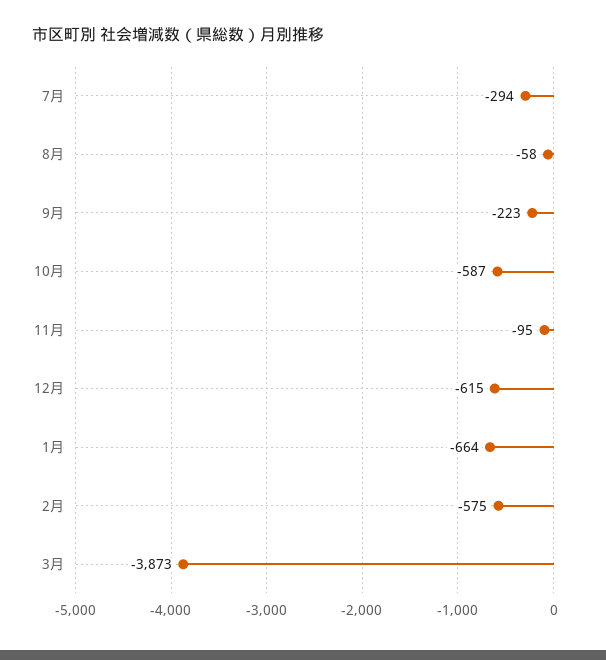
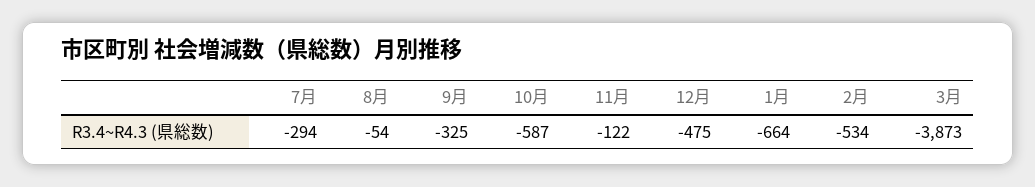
  {
    "7月": -294,
-   "8月": -58,
+   "8月": -54,
-   "9月": -223,
+   "9月": -325,
    "10月": -587,
-   "11月": -95,
+   "11月": -122,
-   "12月": -615,
+   "12月": -475,
    "1月": -664,
-   "2月": -575,
+   "2月": -534,
    "3月": -3873
  }

